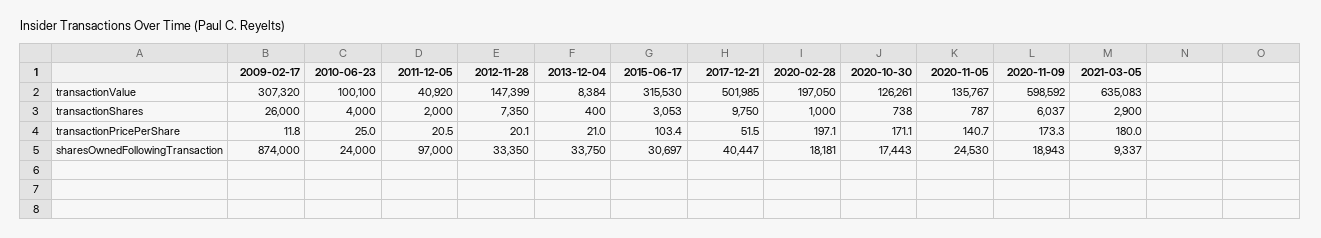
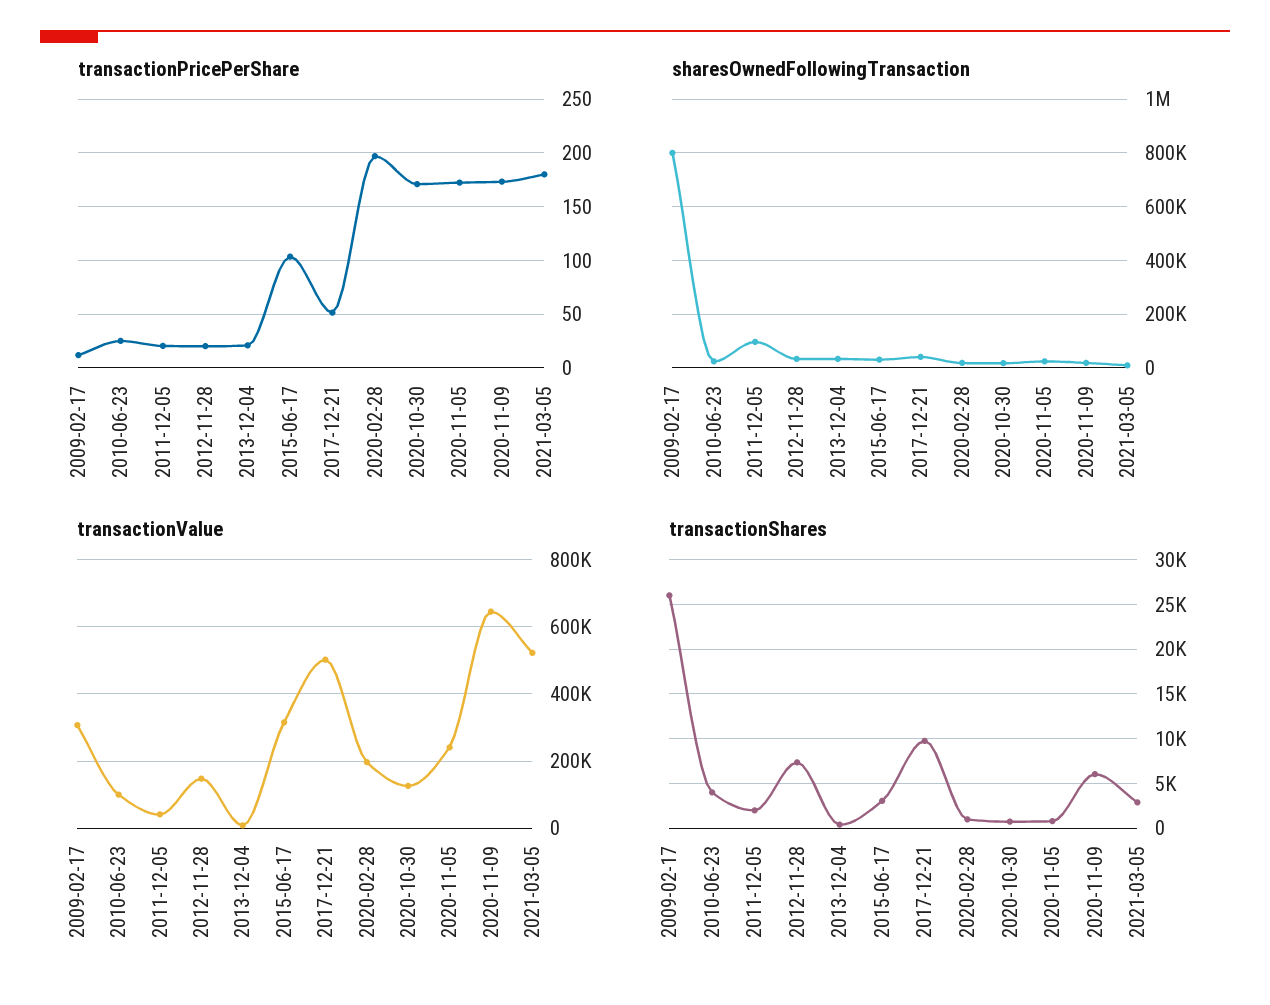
  {
    "transactionValue": {
      "2009-02-17": 307320,
      "2010-06-23": 100100,
      "2011-12-05": 40920,
      "2012-11-28": 147399,
      "2013-12-04": 8384,
      "2015-06-17": 315530,
      "2017-12-21": 501985,
      "2020-02-28": 197050,
      "2020-10-30": 126261,
-     "2020-11-05": 135767,
+     "2020-11-05": 240000,
-     "2020-11-09": 598592,
+     "2020-11-09": 640000,
-     "2021-03-05": 635083
+     "2021-03-05": 520000
    },
    "transactionShares": {
      "2009-02-17": 26000,
      "2010-06-23": 4000,
      "2011-12-05": 2000,
      "2012-11-28": 7350,
      "2013-12-04": 400,
      "2015-06-17": 3053,
      "2017-12-21": 9750,
      "2020-02-28": 1000,
      "2020-10-30": 738,
      "2020-11-05": 787,
      "2020-11-09": 6037,
      "2021-03-05": 2900
    },
    "transactionPricePerShare": {
      "2009-02-17": 11.8,
      "2010-06-23": 25,
      "2011-12-05": 20.5,
      "2012-11-28": 20.1,
      "2013-12-04": 21,
      "2015-06-17": 103.4,
      "2017-12-21": 51.5,
      "2020-02-28": 197.1,
      "2020-10-30": 171.1,
-     "2020-11-05": 140.7,
+     "2020-11-05": 170,
      "2020-11-09": 173.3,
      "2021-03-05": 180
    },
    "sharesOwnedFollowingTransaction": {
-     "2009-02-17": 874000,
+     "2009-02-17": 800000,
      "2010-06-23": 24000,
      "2011-12-05": 97000,
      "2012-11-28": 33350,
      "2013-12-04": 33750,
      "2015-06-17": 30697,
      "2017-12-21": 40447,
      "2020-02-28": 18181,
      "2020-10-30": 17443,
      "2020-11-05": 24530,
      "2020-11-09": 18943,
      "2021-03-05": 9337
    }
  }

